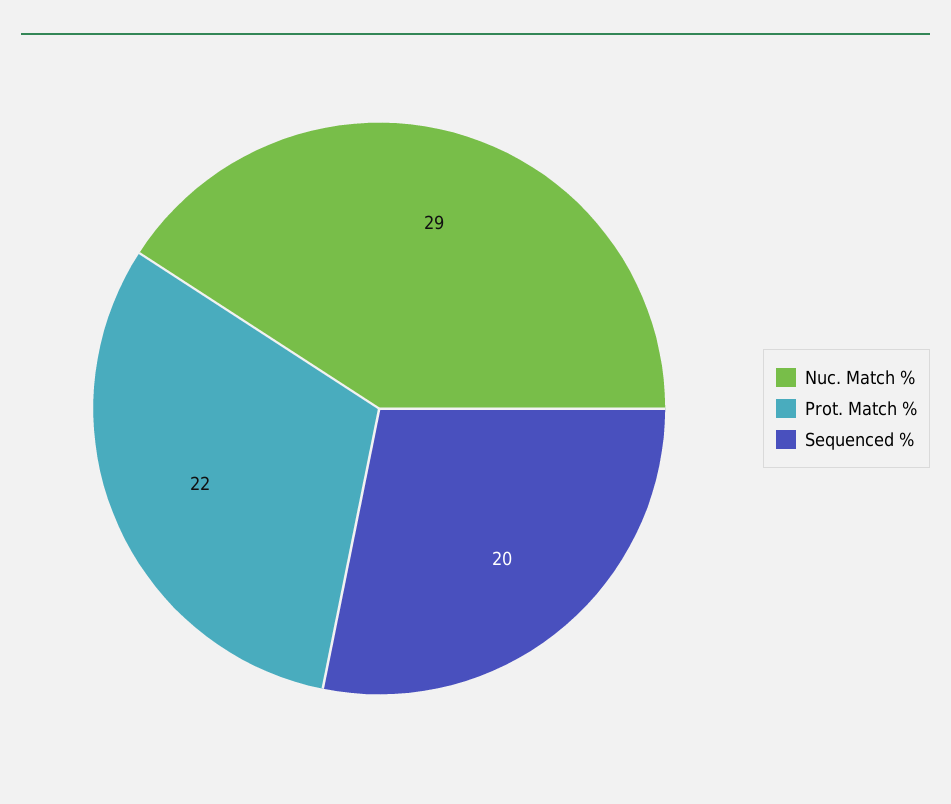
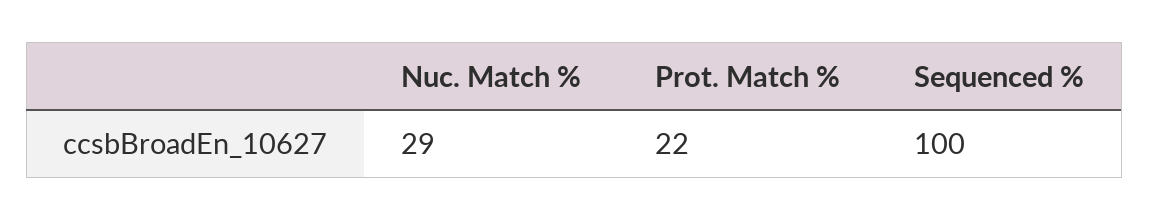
  {
    "Nuc. Match %": 29,
    "Prot. Match %": 22,
-   "Sequenced %": 20
+   "Sequenced %": 100
  }

